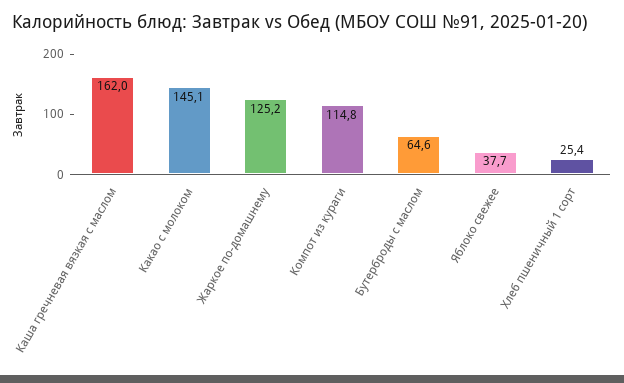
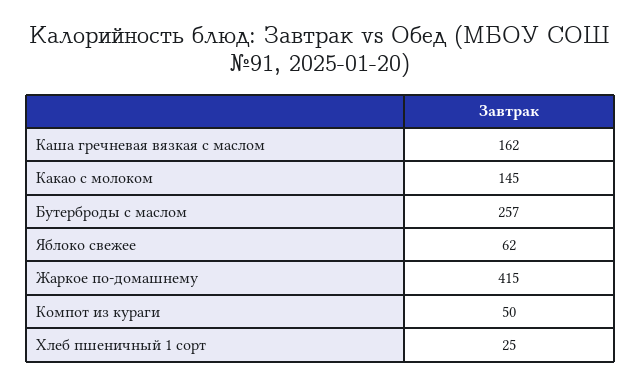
  {
    "Каша гречневая вязкая с маслом": 162,
    "Какао с молоком": 145.1,
-   "Жаркое по-домашнему": 125.2,
+   "Жаркое по-домашнему": 415,
-   "Компот из кураги": 114.8,
+   "Компот из кураги": 50,
-   "Бутерброды с маслом": 64.6,
+   "Бутерброды с маслом": 257,
-   "Яблоко свежее": 37.7,
+   "Яблоко свежее": 62,
    "Хлеб пшеничный 1 сорт": 25.4
  }

